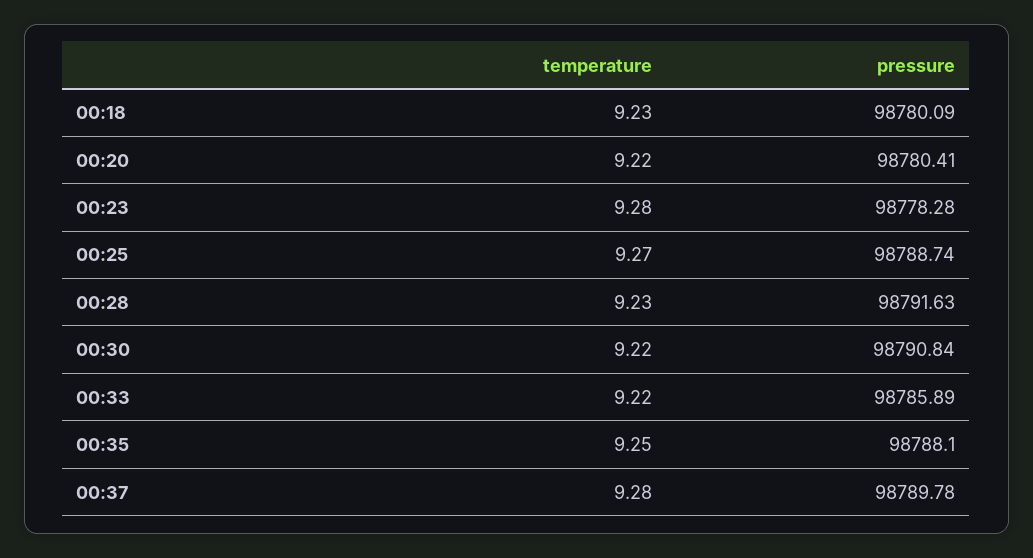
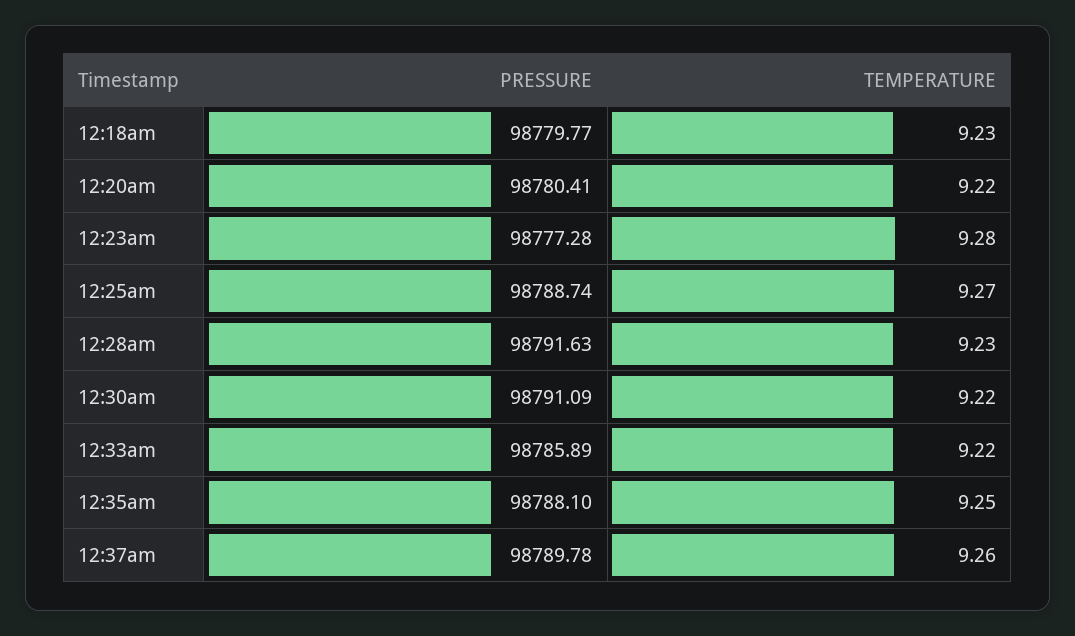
  {
    "temperature": {
      "00:18": 9.23,
      "00:20": 9.22,
      "00:23": 9.28,
      "00:25": 9.27,
      "00:28": 9.23,
      "00:30": 9.22,
      "00:33": 9.22,
      "00:35": 9.25,
-     "00:37": 9.28
+     "00:37": 9.26
    },
    "pressure": {
-     "00:18": 98780.09,
+     "00:18": 98779.77,
      "00:20": 98780.41,
-     "00:23": 98778.28,
+     "00:23": 98777.28,
      "00:25": 98788.74,
      "00:28": 98791.63,
-     "00:30": 98790.84,
+     "00:30": 98791.09,
      "00:33": 98785.89,
      "00:35": 98788.1,
      "00:37": 98789.78
    }
  }

